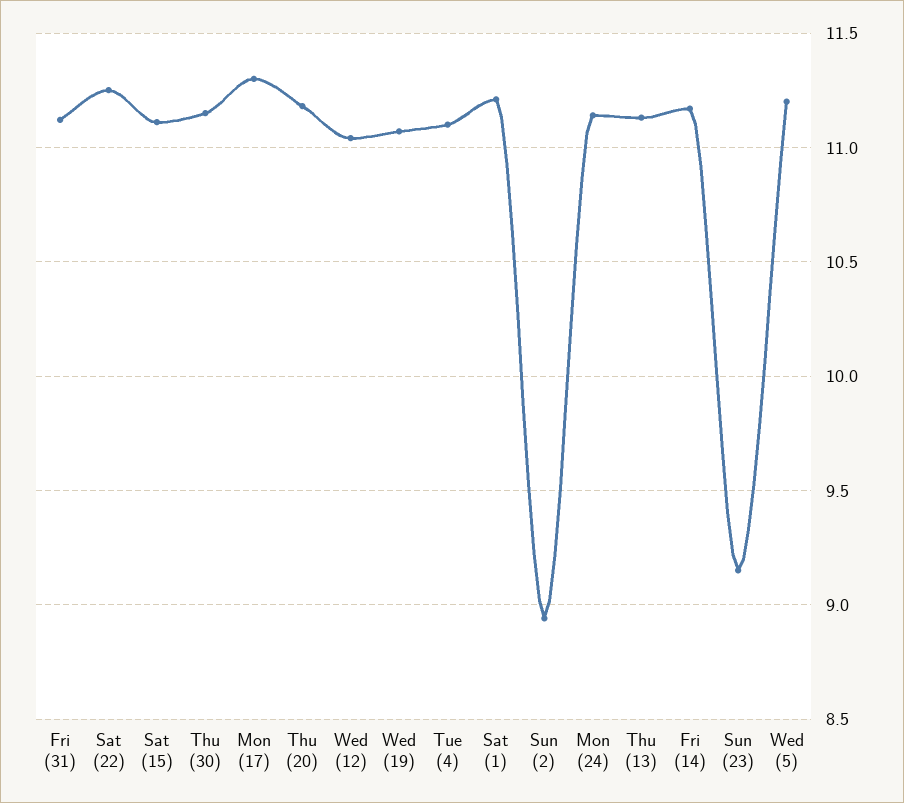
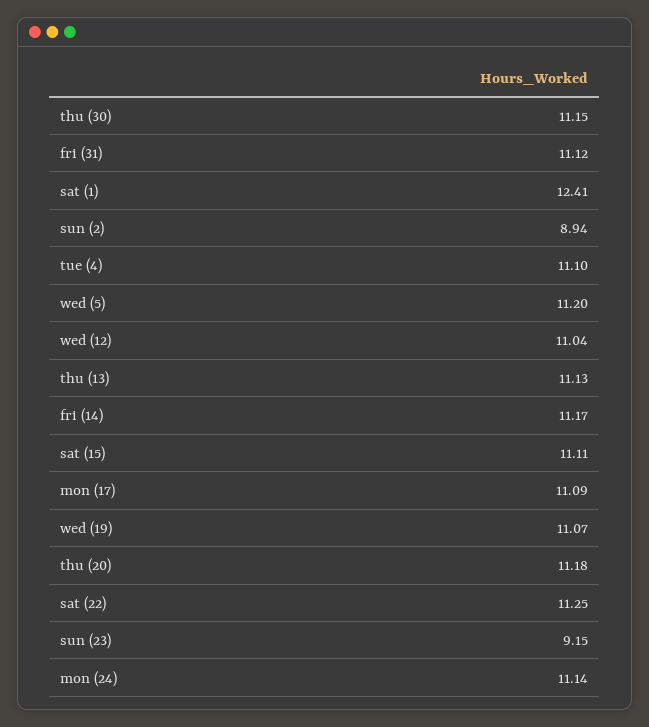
  {
    "Fri (31)": 11.12,
    "Sat (22)": 11.25,
    "Sat (15)": 11.11,
    "Thu (30)": 11.15,
-   "Mon (17)": 11.3,
+   "Mon (17)": 11.09,
    "Thu (20)": 11.18,
    "Wed (12)": 11.04,
    "Wed (19)": 11.07,
    "Tue (4)": 11.1,
-   "Sat (1)": 11.2,
+   "Sat (1)": 12.41,
    "Sun (2)": 8.94,
    "Mon (24)": 11.14,
    "Thu (13)": 11.13,
    "Fri (14)": 11.17,
    "Sun (23)": 9.15,
    "Wed (5)": 11.2
  }

